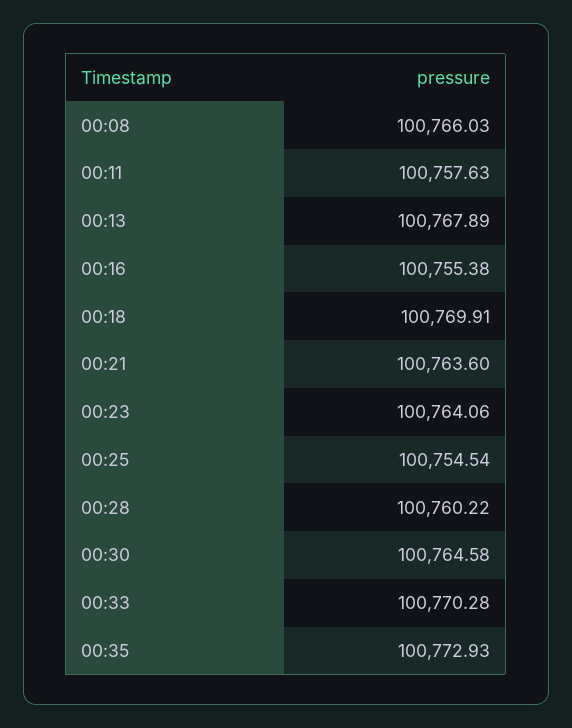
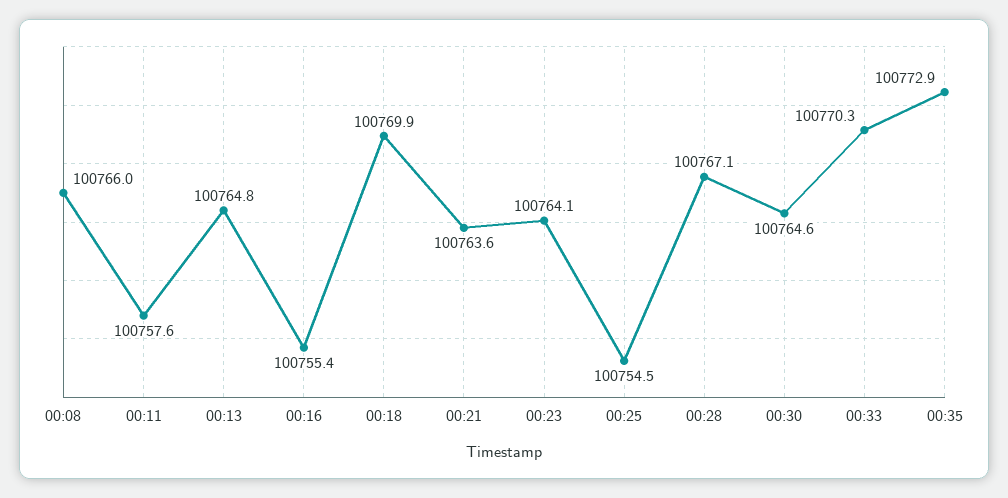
  {
    "00:08": 100766.03,
    "00:11": 100757.63,
-   "00:13": 100767.89,
+   "00:13": 100764.8,
    "00:16": 100755.38,
    "00:18": 100769.91,
    "00:21": 100763.6,
    "00:23": 100764.06,
    "00:25": 100754.54,
-   "00:28": 100760.22,
+   "00:28": 100767.1,
    "00:30": 100764.58,
    "00:33": 100770.28,
    "00:35": 100772.93
  }

